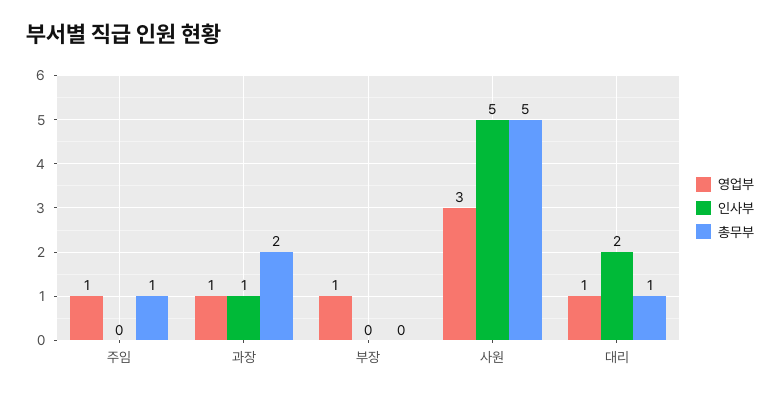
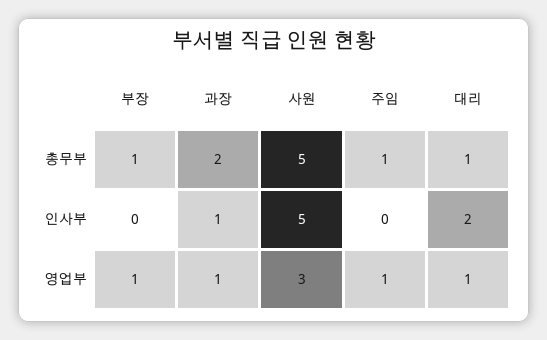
  {
    "영업부": {
      "주임": 1,
      "과장": 1,
      "부장": 1,
      "사원": 3,
      "대리": 1
    },
    "인사부": {
      "주임": 0,
      "과장": 1,
      "부장": 0,
      "사원": 5,
      "대리": 2
    },
    "총무부": {
      "주임": 1,
      "과장": 2,
-     "부장": 0,
+     "부장": 1,
      "사원": 5,
      "대리": 1
    }
  }

